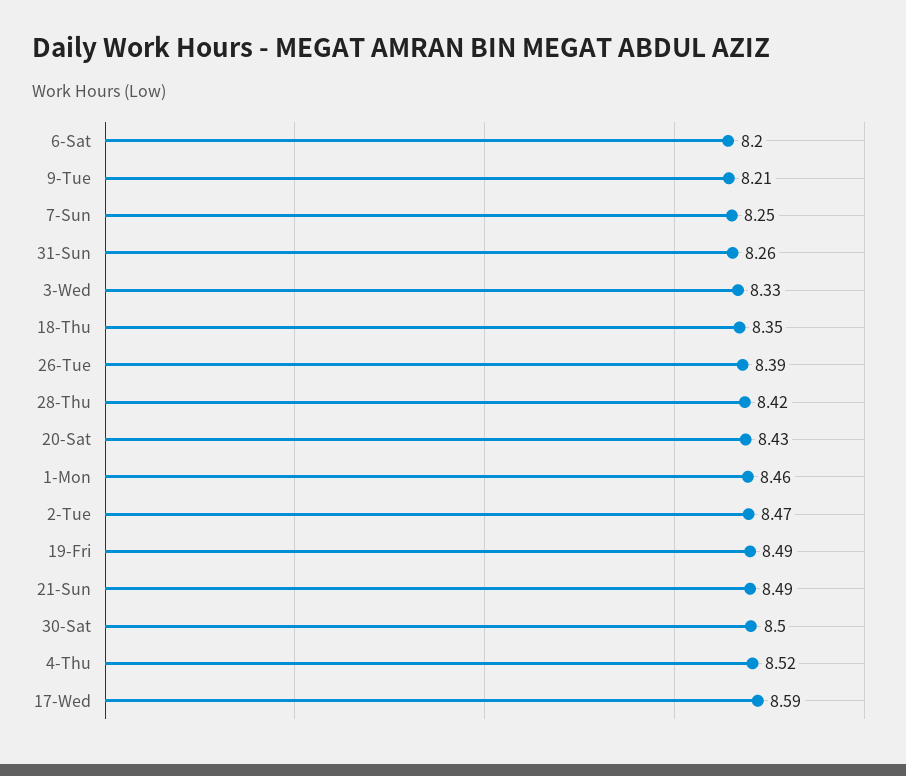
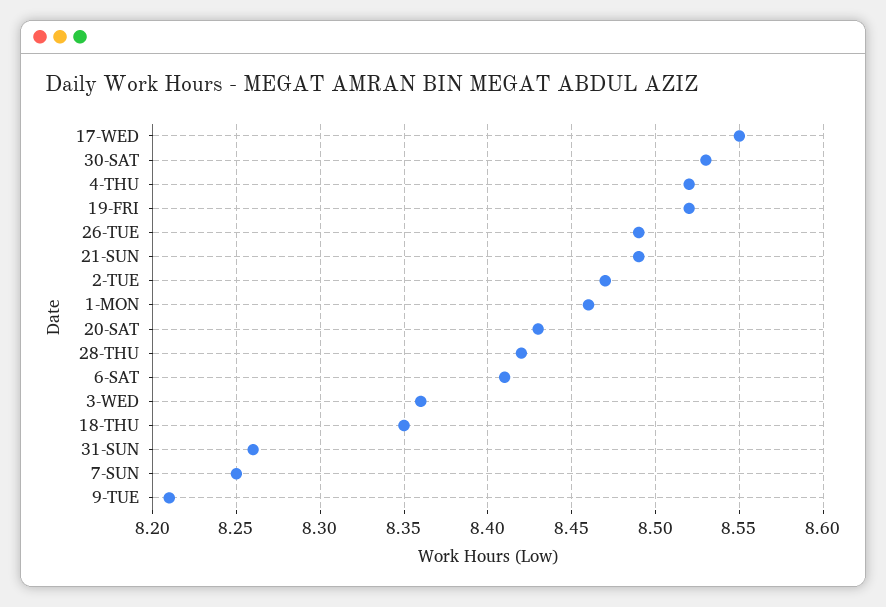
  {
-   "6-Sat": 8.2,
+   "6-Sat": 8.41,
    "9-Tue": 8.21,
    "7-Sun": 8.25,
    "31-Sun": 8.26,
-   "3-Wed": 8.33,
+   "3-Wed": 8.36,
    "18-Thu": 8.35,
-   "26-Tue": 8.39,
+   "26-Tue": 8.49,
    "28-Thu": 8.42,
    "20-Sat": 8.43,
    "1-Mon": 8.46,
    "2-Tue": 8.47,
-   "19-Fri": 8.49,
+   "19-Fri": 8.52,
    "21-Sun": 8.49,
-   "30-Sat": 8.5,
+   "30-Sat": 8.53,
    "4-Thu": 8.52,
-   "17-Wed": 8.59
+   "17-Wed": 8.55
  }

